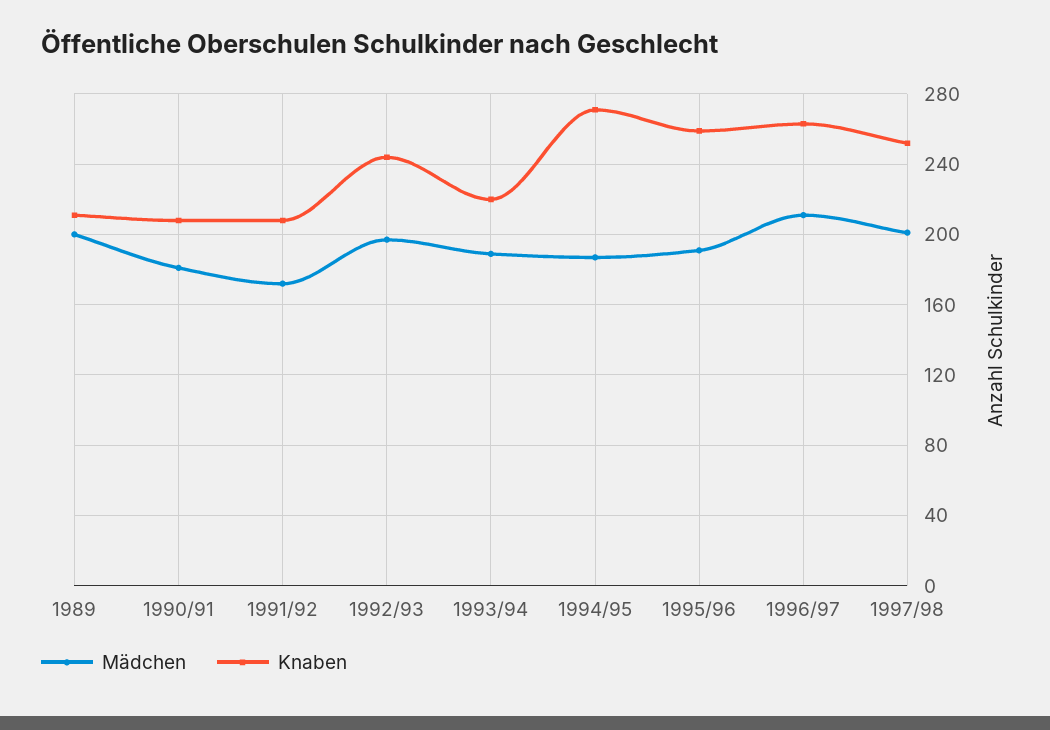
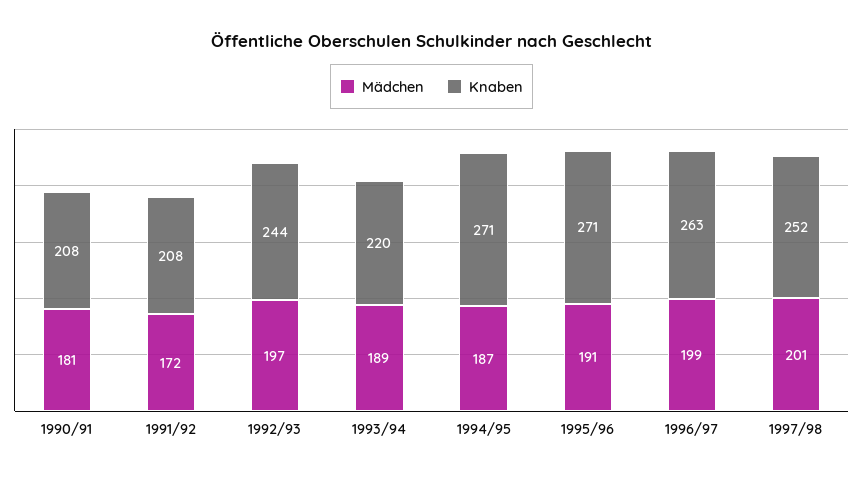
  {
    "Mädchen": {
-     "1989": 200,
      "1990/91": 181,
      "1991/92": 172,
      "1992/93": 197,
      "1993/94": 189,
      "1994/95": 187,
      "1995/96": 191,
-     "1996/97": 210,
+     "1996/97": 199,
      "1997/98": 201
    },
    "Knaben": {
-     "1989": 210,
      "1990/91": 208,
      "1991/92": 208,
      "1992/93": 244,
      "1993/94": 220,
      "1994/95": 271,
-     "1995/96": 260,
+     "1995/96": 271,
      "1996/97": 263,
      "1997/98": 252
    }
  }

